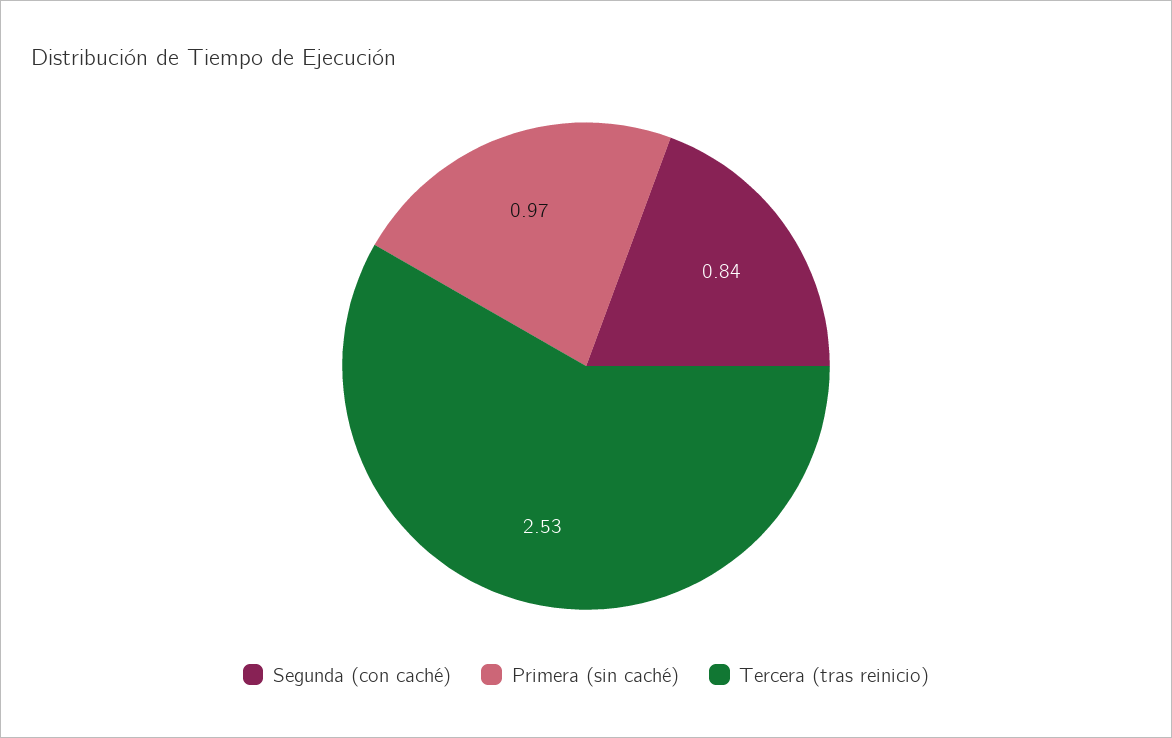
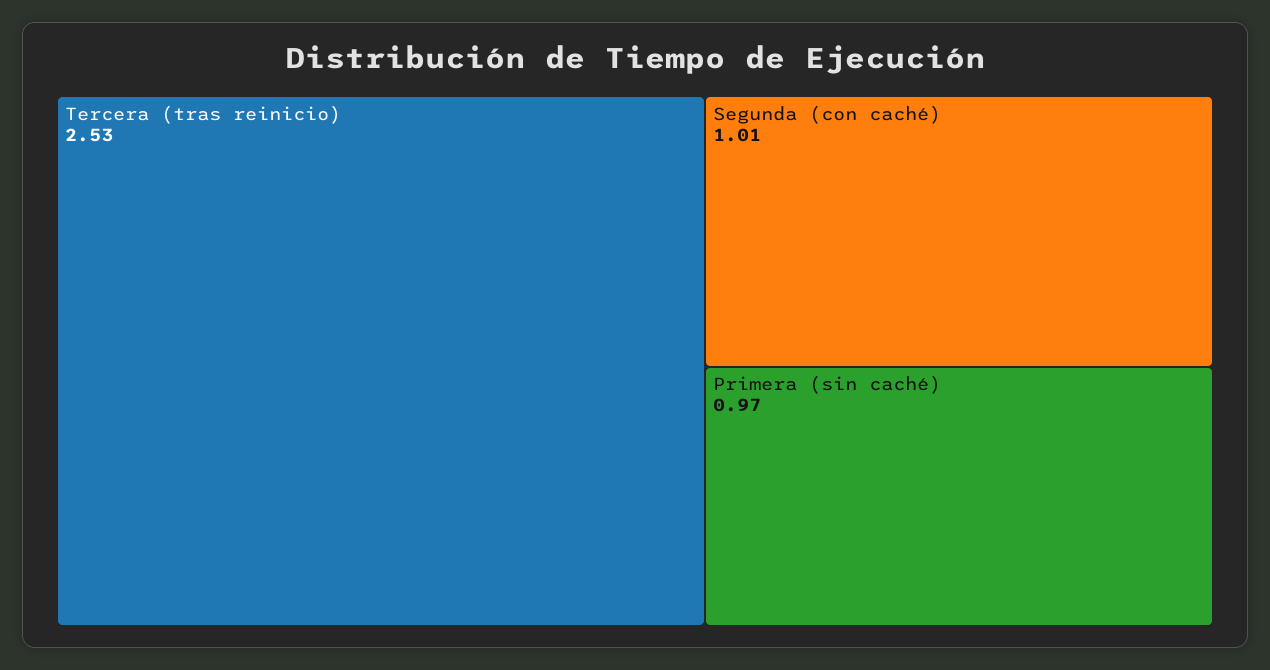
  {
-   "Segunda (con caché)": 0.84,
+   "Segunda (con caché)": 1.01,
    "Primera (sin caché)": 0.97,
    "Tercera (tras reinicio)": 2.53
  }

